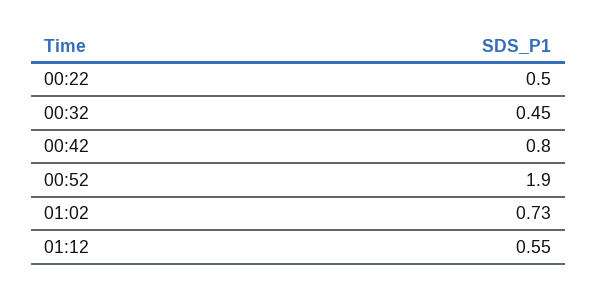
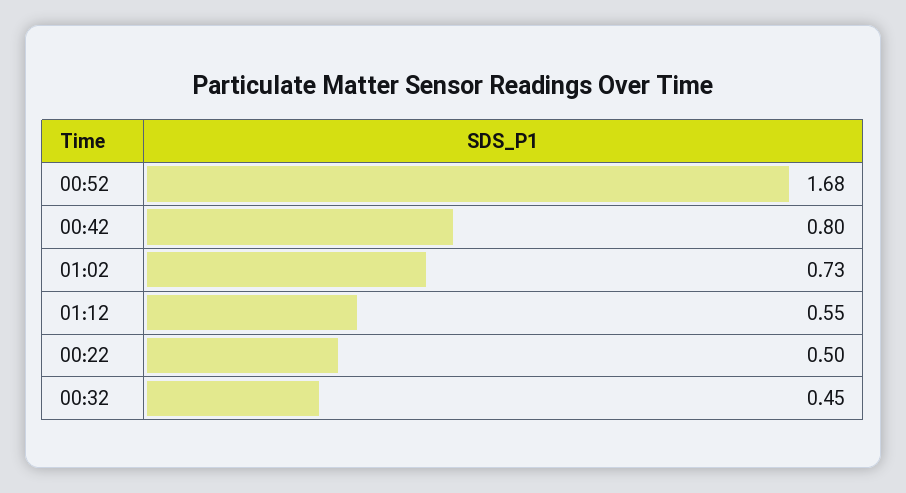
  {
    "00:22": 0.5,
    "00:32": 0.45,
    "00:42": 0.8,
-   "00:52": 1.9,
+   "00:52": 1.68,
    "01:02": 0.73,
    "01:12": 0.55
  }

